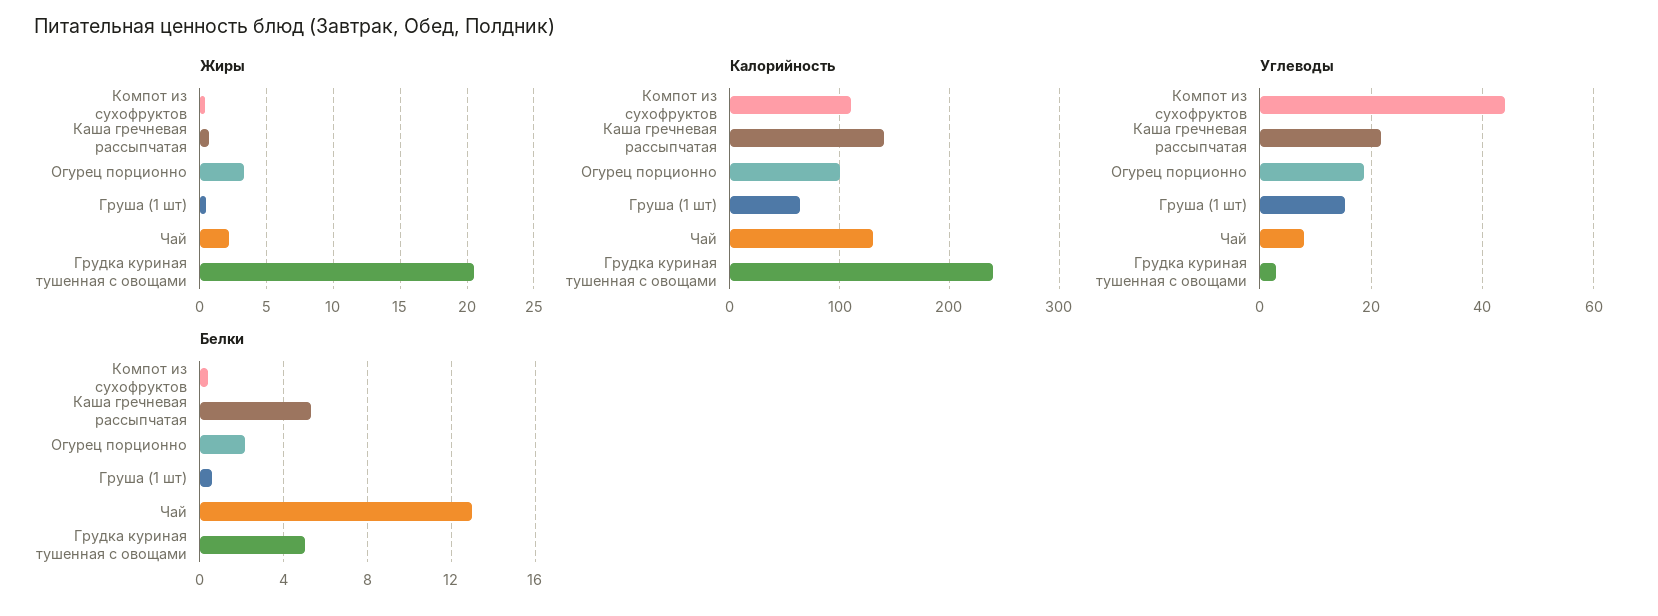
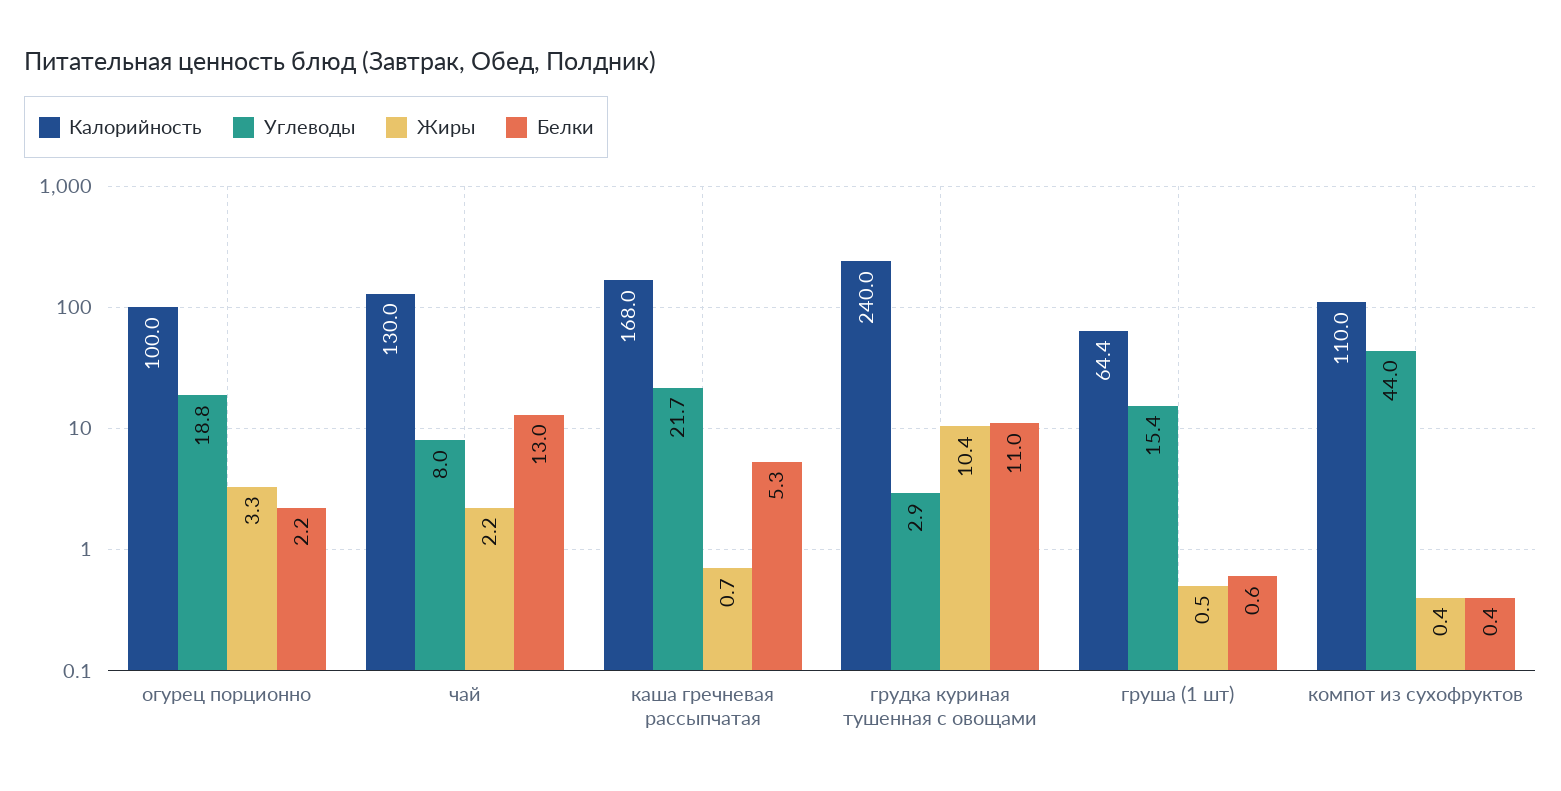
  {
    "Жиры": {
      "Компот из сухофруктов": 0.4,
      "Каша гречневая рассыпчатая": 0.7,
      "Огурец порционно": 3.3,
      "Груша (1 шт)": 0.5,
      "Чай": 2.2,
-     "Грудка куриная тушенная с овощами": 20.5
+     "Грудка куриная тушенная с овощами": 10.4
    },
    "Калорийность": {
      "Компот из сухофруктов": 110,
-     "Каша гречневая рассыпчатая": 140,
+     "Каша гречневая рассыпчатая": 168,
      "Огурец порционно": 100,
      "Груша (1 шт)": 64.4,
      "Чай": 130,
      "Грудка куриная тушенная с овощами": 240
    },
    "Углеводы": {
      "Компот из сухофруктов": 44,
      "Каша гречневая рассыпчатая": 21.7,
      "Огурец порционно": 18.8,
      "Груша (1 шт)": 15.4,
      "Чай": 8,
      "Грудка куриная тушенная с овощами": 2.9
    },
    "Белки": {
      "Компот из сухофруктов": 0.4,
      "Каша гречневая рассыпчатая": 5.3,
      "Огурец порционно": 2.2,
      "Груша (1 шт)": 0.6,
      "Чай": 13,
-     "Грудка куриная тушенная с овощами": 5
+     "Грудка куриная тушенная с овощами": 11
    }
  }

